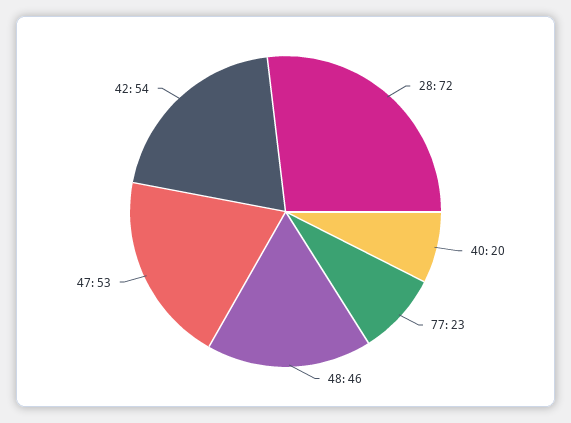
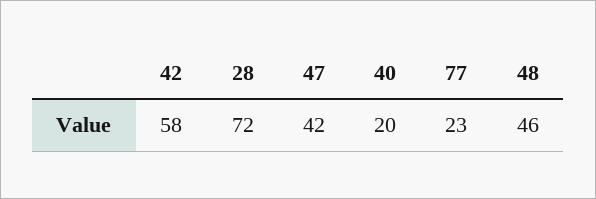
  {
    "28": 72,
    "40": 20,
    "77": 23,
    "48": 46,
-   "47": 53,
+   "47": 42,
-   "42": 54
+   "42": 58
  }

